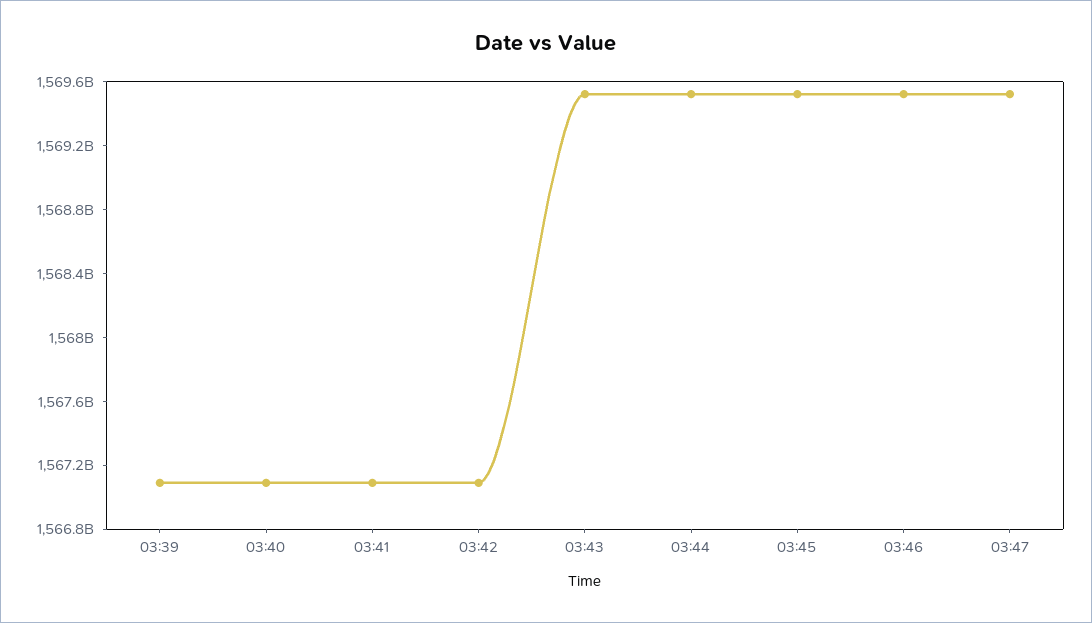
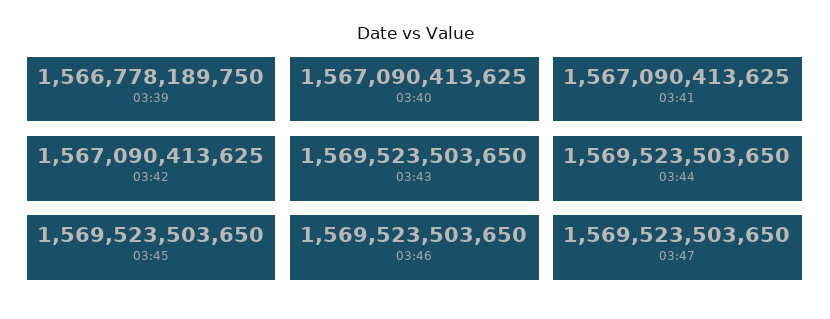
  {
-   "03:39": 1567100000000,
+   "03:39": 1566778189750,
    "03:40": 1567090413625,
    "03:41": 1567090413625,
    "03:42": 1567090413625,
    "03:43": 1569523503650,
    "03:44": 1569523503650,
    "03:45": 1569523503650,
    "03:46": 1569523503650,
    "03:47": 1569523503650
  }

